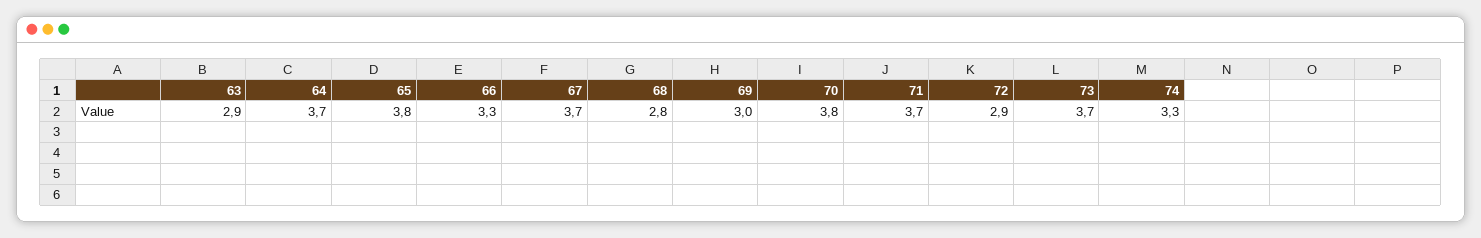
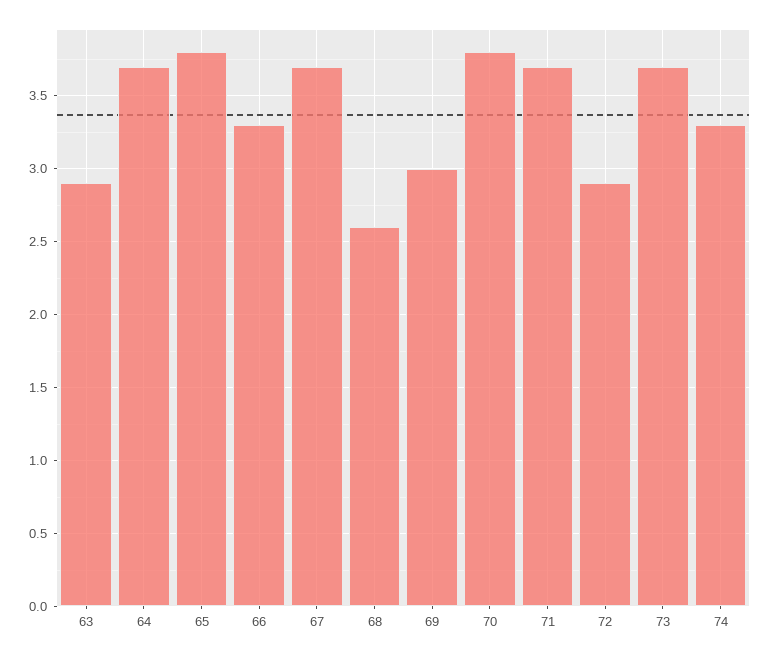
  {
    "63": 2.9,
    "64": 3.7,
    "65": 3.8,
    "66": 3.3,
    "67": 3.7,
-   "68": 2.8,
+   "68": 2.6,
    "69": 3,
    "70": 3.8,
    "71": 3.7,
    "72": 2.9,
    "73": 3.7,
    "74": 3.3
  }

